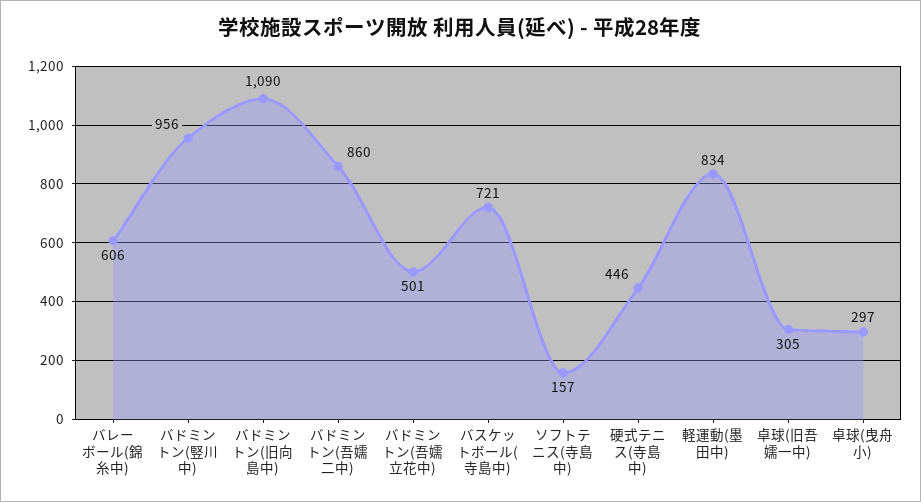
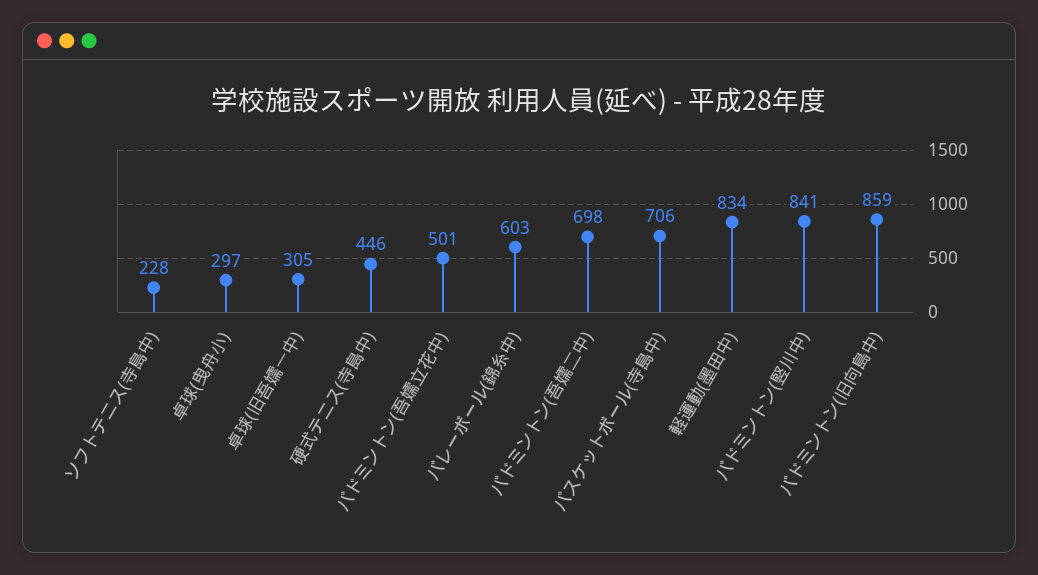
  {
-   "バレーボール(錦糸中)": 606,
+   "バレーボール(錦糸中)": 603,
-   "バドミントン(竪川中)": 956,
+   "バドミントン(竪川中)": 841,
-   "バドミントン(旧向島中)": 1090,
+   "バドミントン(旧向島中)": 859,
-   "バドミントン(吾嬬二中)": 860,
+   "バドミントン(吾嬬二中)": 698,
    "バドミントン(吾嬬立花中)": 501,
-   "バスケットボール(寺島中)": 721,
+   "バスケットボール(寺島中)": 706,
-   "ソフトテニス(寺島中)": 157,
+   "ソフトテニス(寺島中)": 228,
    "硬式テニス(寺島中)": 446,
    "軽運動(墨田中)": 834,
    "卓球(旧吾嬬一中)": 305,
    "卓球(曳舟小)": 297
  }

